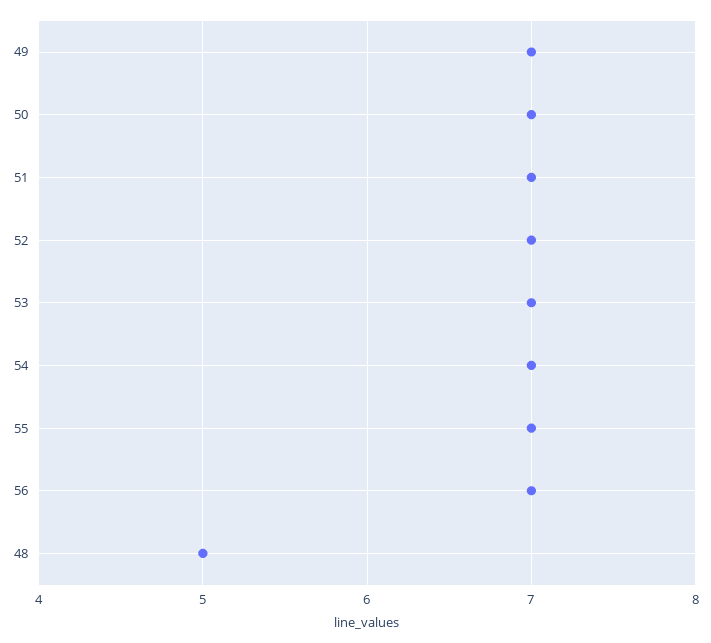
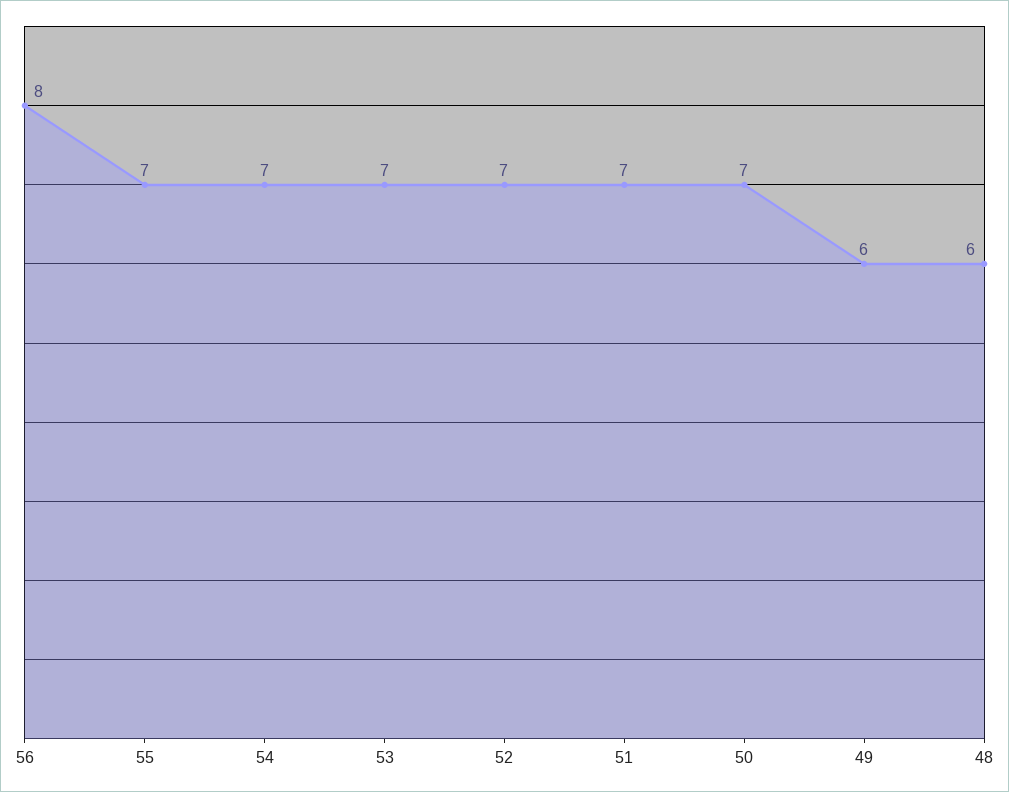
  {
-   "49": 7,
+   "49": 6,
    "50": 7,
    "51": 7,
    "52": 7,
    "53": 7,
    "54": 7,
    "55": 7,
-   "56": 7,
+   "56": 8,
-   "48": 5
+   "48": 6
  }

